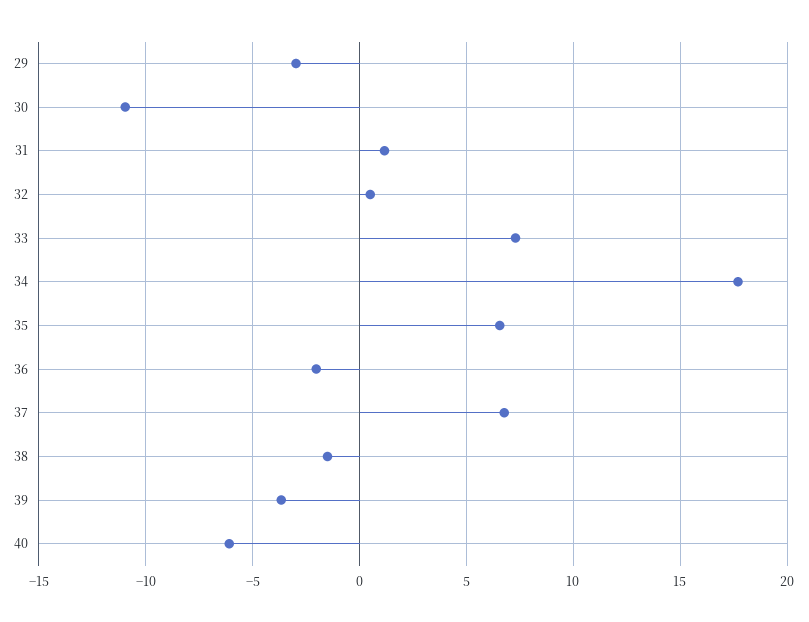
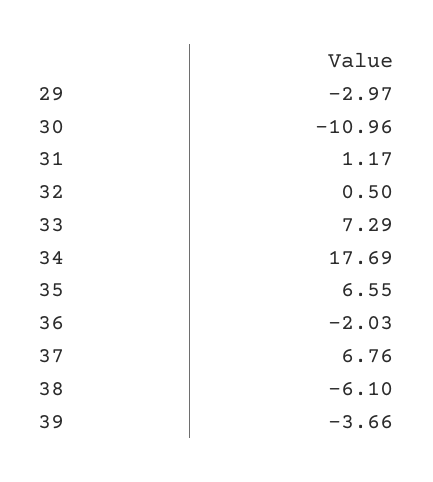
  {
    "29": -2.97,
    "30": -10.96,
    "31": 1.17,
    "32": 0.5,
    "33": 7.29,
    "34": 17.69,
    "35": 6.55,
    "36": -2.03,
    "37": 6.76,
-   "38": -1.5,
+   "38": -6.1,
-   "39": -3.66,
+   "39": -3.66
-   "40": -6
  }

